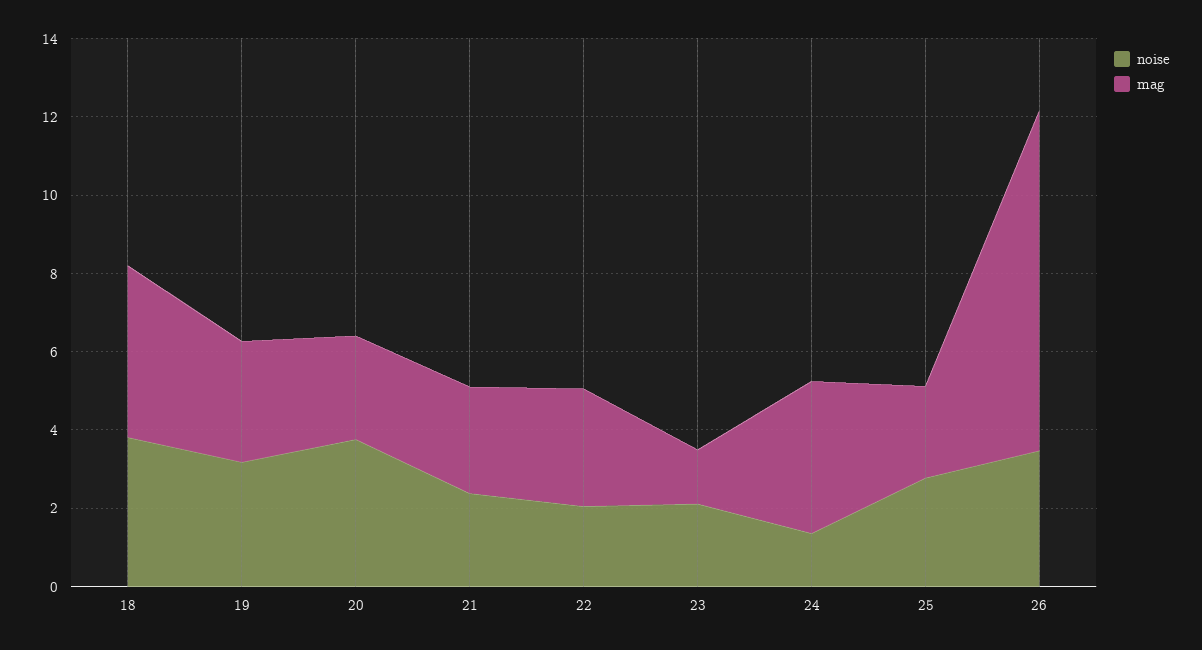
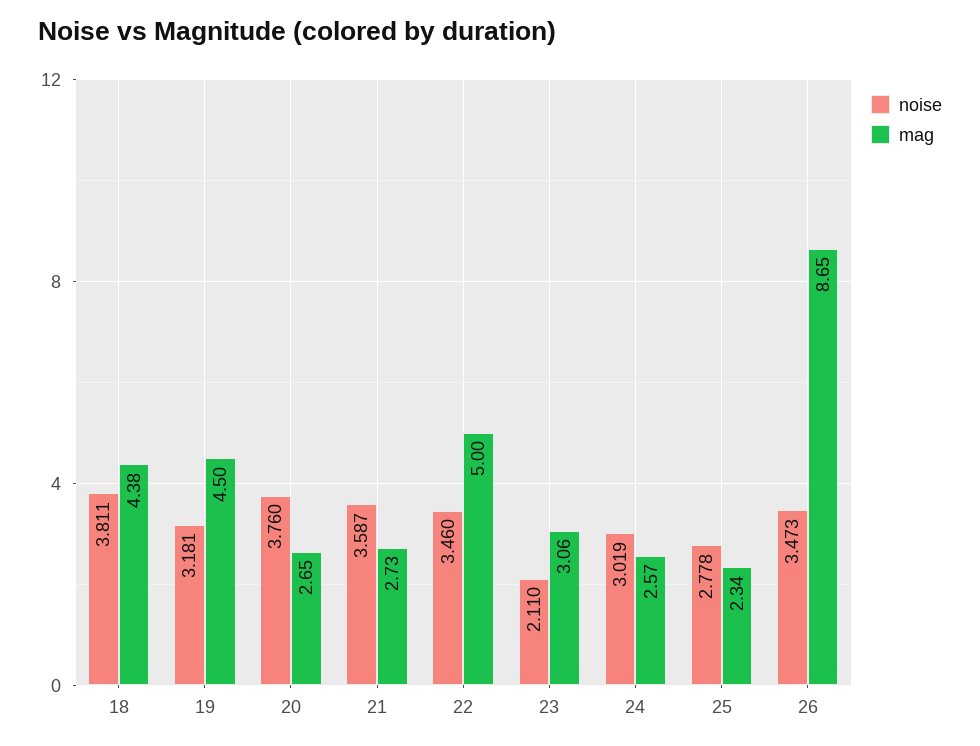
  {
    "noise": {
      "18": 3.811,
      "19": 3.181,
      "20": 3.76,
-     "21": 2.5,
+     "21": 3.587,
-     "22": 2,
+     "22": 3.46,
      "23": 2.11,
-     "24": 1.5,
+     "24": 3.019,
      "25": 2.778,
      "26": 3.473
    },
    "mag": {
      "18": 4.38,
-     "19": 3,
+     "19": 4.5,
      "20": 2.65,
      "21": 2.73,
-     "22": 3,
+     "22": 5,
-     "23": 1.5,
+     "23": 3.06,
-     "24": 4,
+     "24": 2.57,
      "25": 2.34,
      "26": 8.65
    }
  }

